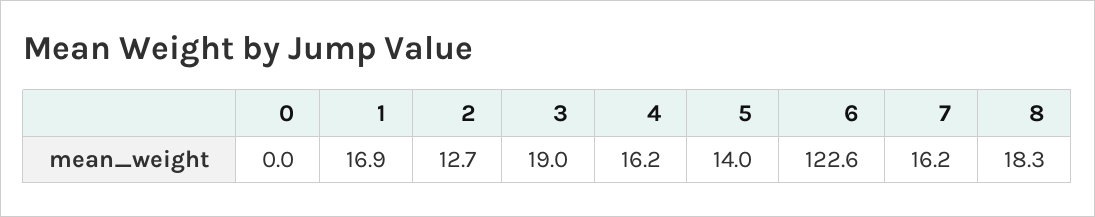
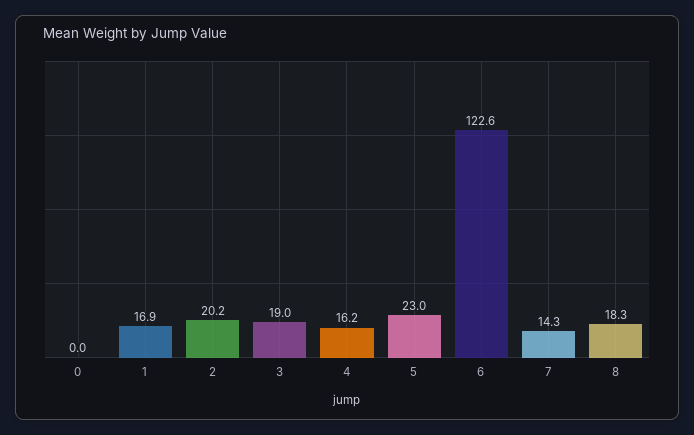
  {
    "0": 0,
    "1": 16.9,
-   "2": 12.7,
+   "2": 20.2,
    "3": 19,
    "4": 16.2,
-   "5": 14,
+   "5": 23,
    "6": 122.6,
-   "7": 16.2,
+   "7": 14.3,
    "8": 18.3
  }

